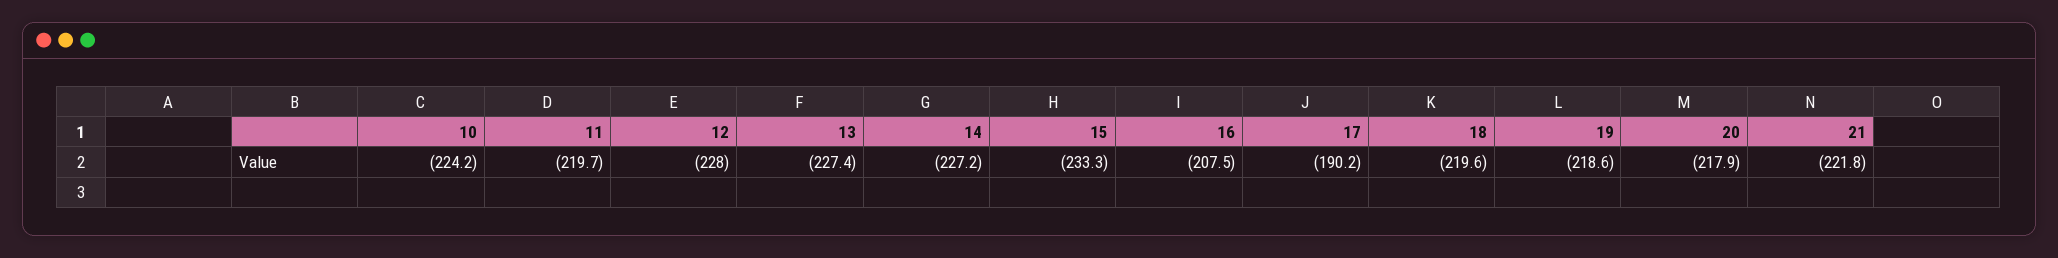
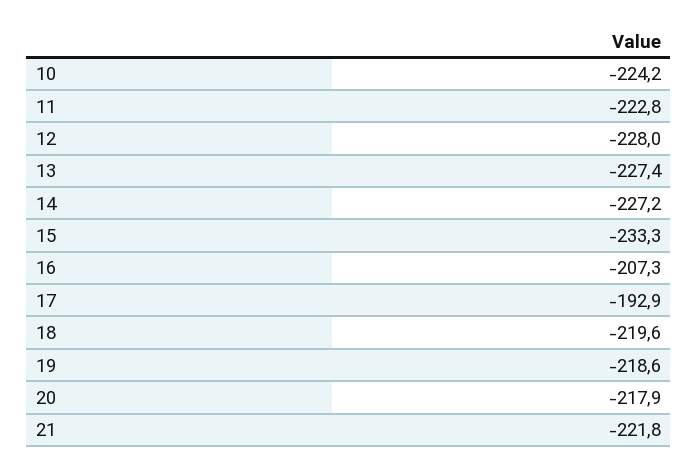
  {
    "10": -224.2,
-   "11": -219.7,
+   "11": -222.8,
    "12": -228,
    "13": -227.4,
    "14": -227.2,
    "15": -233.3,
-   "16": -207.5,
+   "16": -207.3,
-   "17": -190.2,
+   "17": -192.9,
    "18": -219.6,
    "19": -218.6,
    "20": -217.9,
    "21": -221.8
  }

